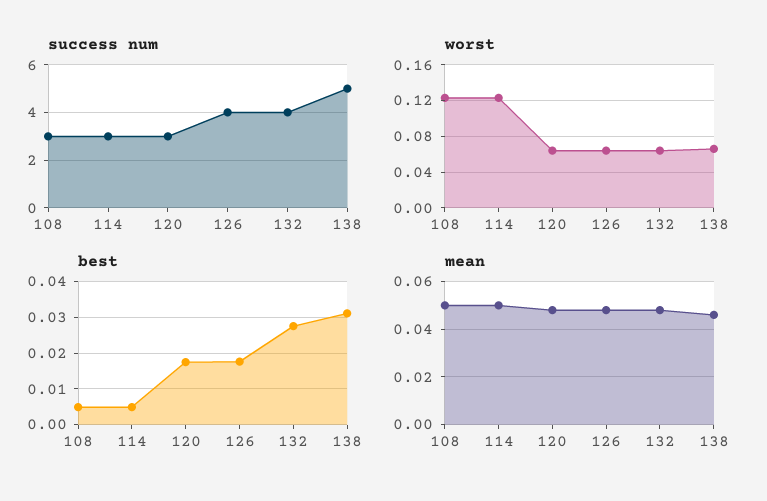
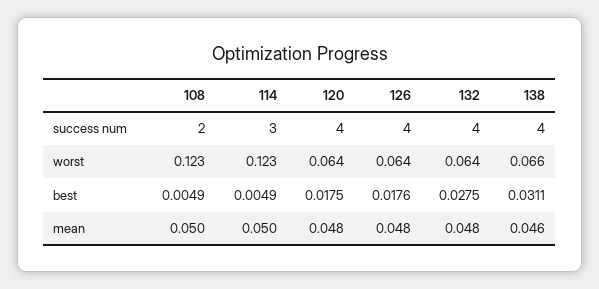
  {
    "success num": {
-     "108": 3,
+     "108": 2,
      "114": 3,
-     "120": 3,
+     "120": 4,
      "126": 4,
      "132": 4,
-     "138": 5
+     "138": 4
    },
    "worst": {
      "108": 0.123,
      "114": 0.123,
      "120": 0.064,
      "126": 0.064,
      "132": 0.064,
      "138": 0.066
    },
    "best": {
      "108": 0.0049,
      "114": 0.0049,
      "120": 0.0175,
      "126": 0.0176,
      "132": 0.0275,
      "138": 0.0311
    },
    "mean": {
      "108": 0.05,
      "114": 0.05,
      "120": 0.048,
      "126": 0.048,
      "132": 0.048,
      "138": 0.046
    }
  }

